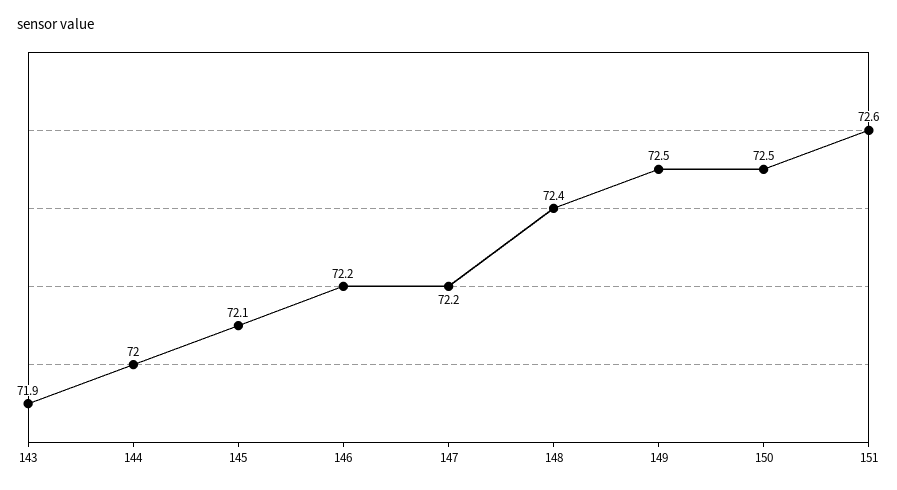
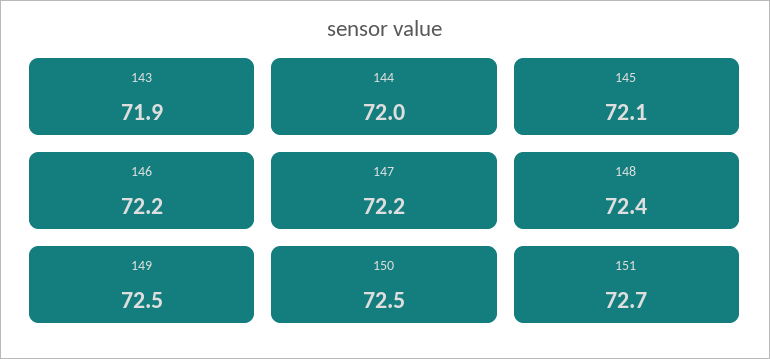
  {
    "143": 71.9,
    "144": 72,
    "145": 72.1,
    "146": 72.2,
    "147": 72.2,
    "148": 72.4,
    "149": 72.5,
    "150": 72.5,
-   "151": 72.6
+   "151": 72.7
  }

